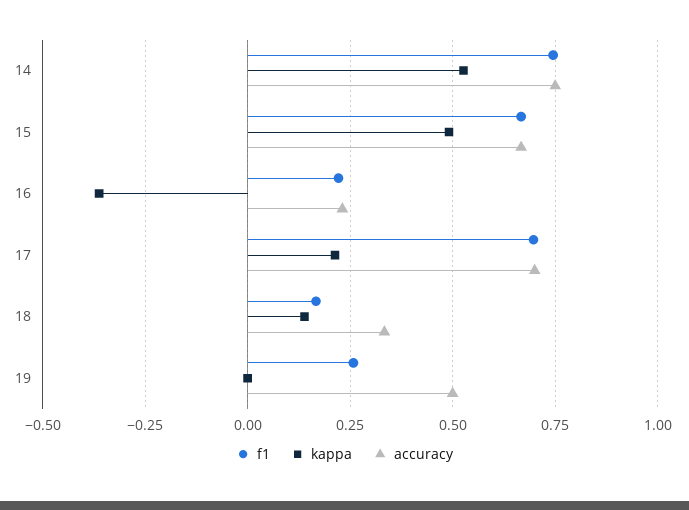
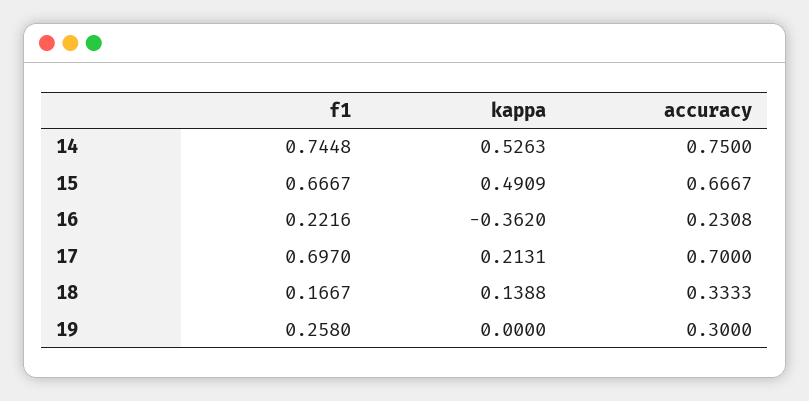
  {
    "f1": {
      "14": 0.7448,
      "15": 0.6667,
      "16": 0.2216,
      "17": 0.697,
      "18": 0.1667,
      "19": 0.258
    },
    "kappa": {
      "14": 0.5263,
      "15": 0.4909,
      "16": -0.362,
      "17": 0.2131,
      "18": 0.1388,
      "19": 0
    },
    "accuracy": {
      "14": 0.75,
      "15": 0.6667,
      "16": 0.2308,
      "17": 0.7,
      "18": 0.3333,
-     "19": 0.5
+     "19": 0.3
    }
  }

